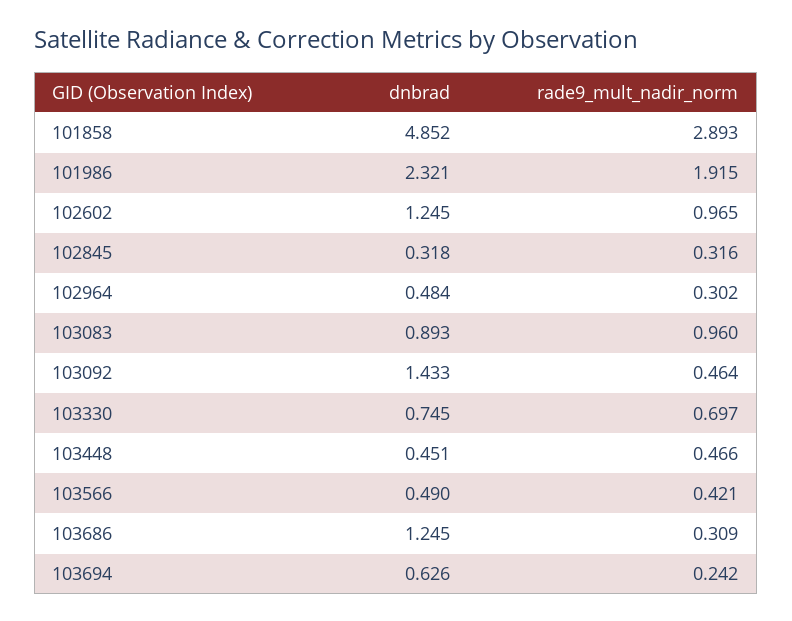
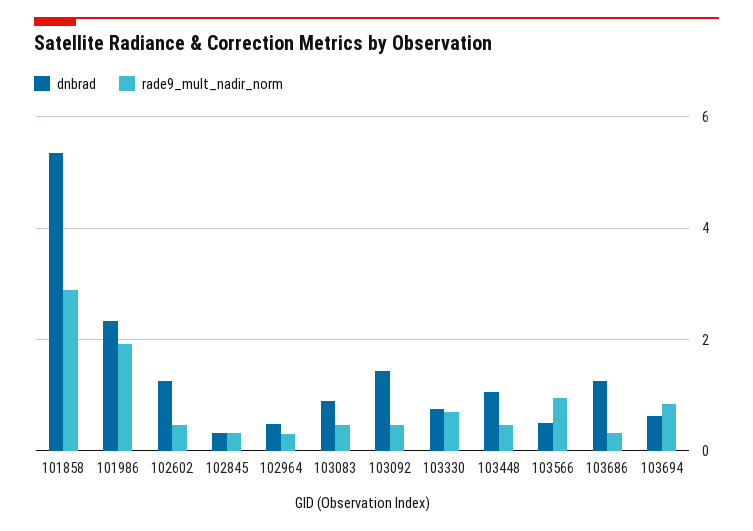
  {
    "dnbrad": {
-     "101858": 4.852,
+     "101858": 5.4,
      "101986": 2.321,
      "102602": 1.245,
      "102845": 0.318,
      "102964": 0.484,
      "103083": 0.893,
      "103092": 1.433,
      "103330": 0.745,
-     "103448": 0.451,
+     "103448": 1,
      "103566": 0.49,
      "103686": 1.245,
      "103694": 0.626
    },
    "rade9_mult_nadir_norm": {
      "101858": 2.893,
      "101986": 1.915,
-     "102602": 0.965,
+     "102602": 0.4,
      "102845": 0.316,
      "102964": 0.302,
-     "103083": 0.96,
+     "103083": 0.4,
      "103092": 0.464,
      "103330": 0.697,
      "103448": 0.466,
-     "103566": 0.421,
+     "103566": 1,
      "103686": 0.309,
-     "103694": 0.242
+     "103694": 0.8
    }
  }

